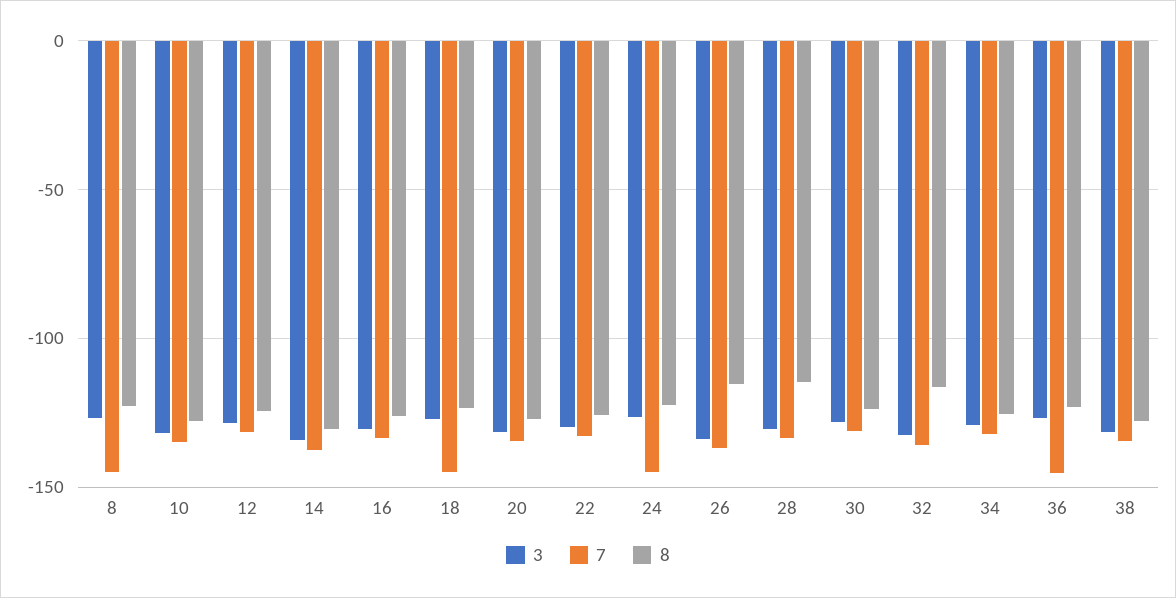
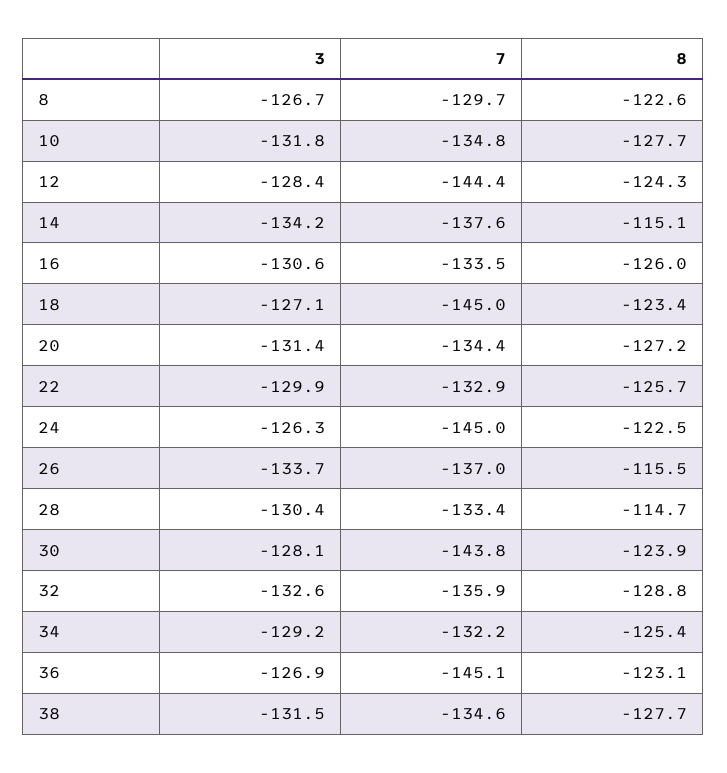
  {
    "3": {
      "8": -126.7,
      "10": -131.8,
      "12": -128.4,
      "14": -134.2,
      "16": -130.6,
      "18": -127.1,
      "20": -131.4,
      "22": -129.9,
      "24": -126.3,
      "26": -133.7,
      "28": -130.4,
      "30": -128.1,
      "32": -132.6,
      "34": -129.2,
      "36": -126.9,
      "38": -131.5
    },
    "7": {
-     "8": -145,
+     "8": -129.7,
      "10": -134.8,
-     "12": -130,
+     "12": -144.4,
      "14": -137.6,
      "16": -133.5,
      "18": -145,
      "20": -134.4,
      "22": -132.9,
      "24": -145,
      "26": -137,
      "28": -133.4,
-     "30": -130,
+     "30": -143.8,
      "32": -135.9,
      "34": -132.2,
      "36": -145.1,
      "38": -134.6
    },
    "8": {
      "8": -122.6,
      "10": -127.7,
      "12": -124.3,
-     "14": -130,
+     "14": -115.1,
      "16": -126,
      "18": -123.4,
      "20": -127.2,
      "22": -125.7,
      "24": -122.5,
      "26": -115.5,
      "28": -114.7,
      "30": -123.9,
-     "32": -115,
+     "32": -128.8,
      "34": -125.4,
      "36": -123.1,
      "38": -127.7
    }
  }

